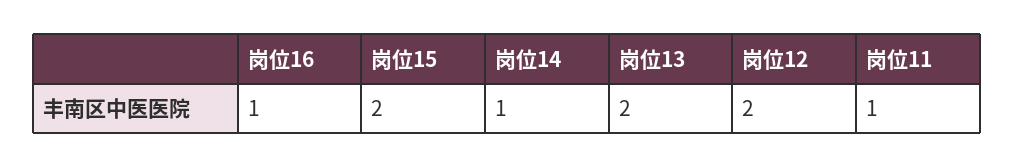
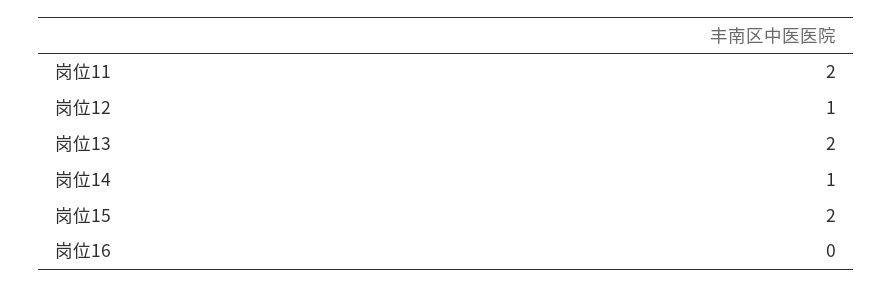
  {
-   "岗位16": 1,
+   "岗位16": 0,
    "岗位15": 2,
    "岗位14": 1,
    "岗位13": 2,
-   "岗位12": 2,
+   "岗位12": 1,
-   "岗位11": 1
+   "岗位11": 2
  }

